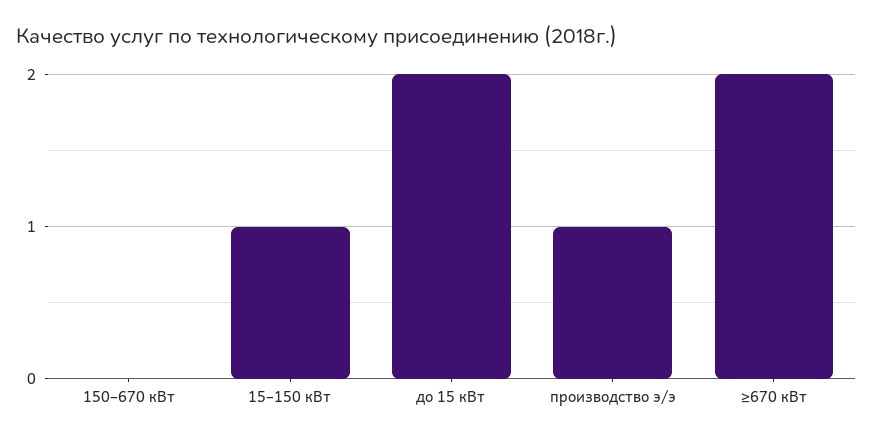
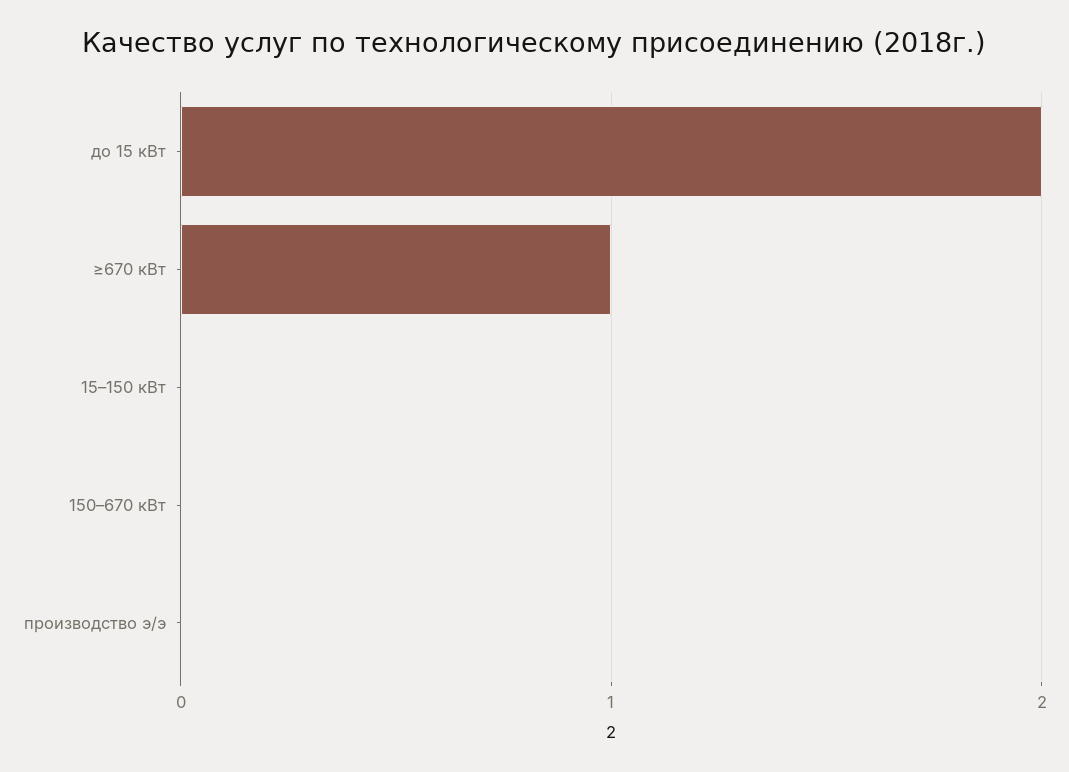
  {
    "150–670 кВт": 0,
-   "15–150 кВт": 1,
+   "15–150 кВт": 0,
    "до 15 кВт": 2,
-   "производство э/э": 1,
+   "производство э/э": 0,
-   "≥670 кВт": 2
+   "≥670 кВт": 1
  }

